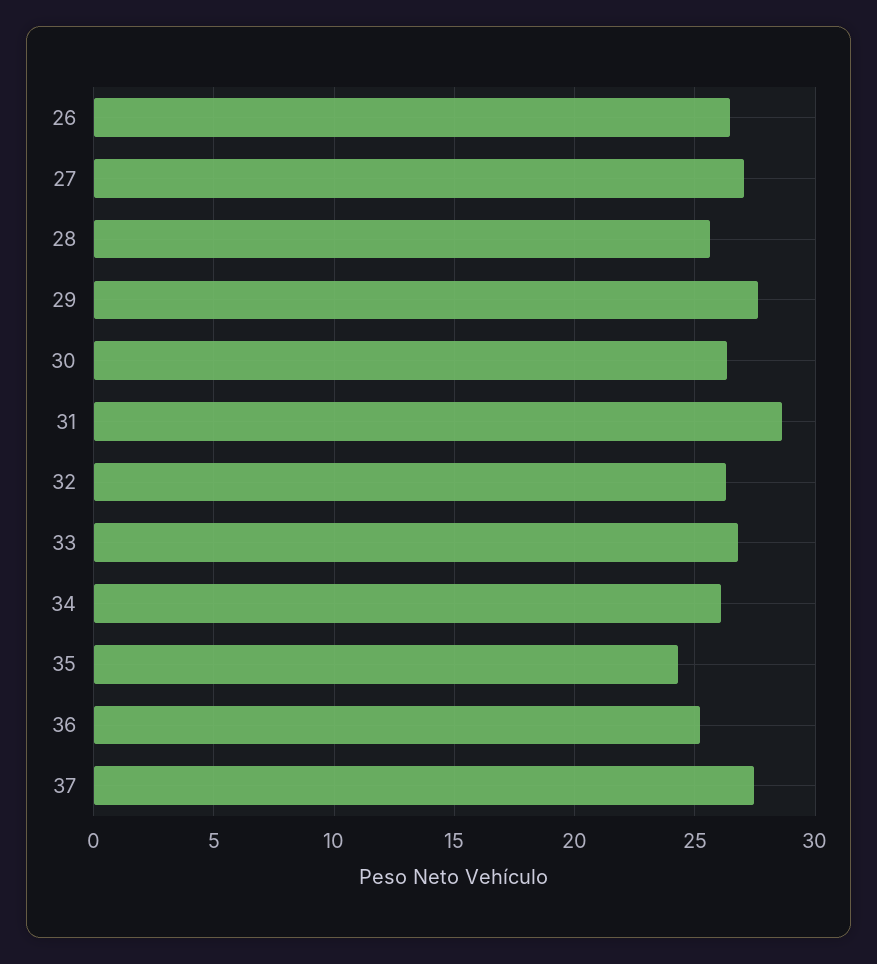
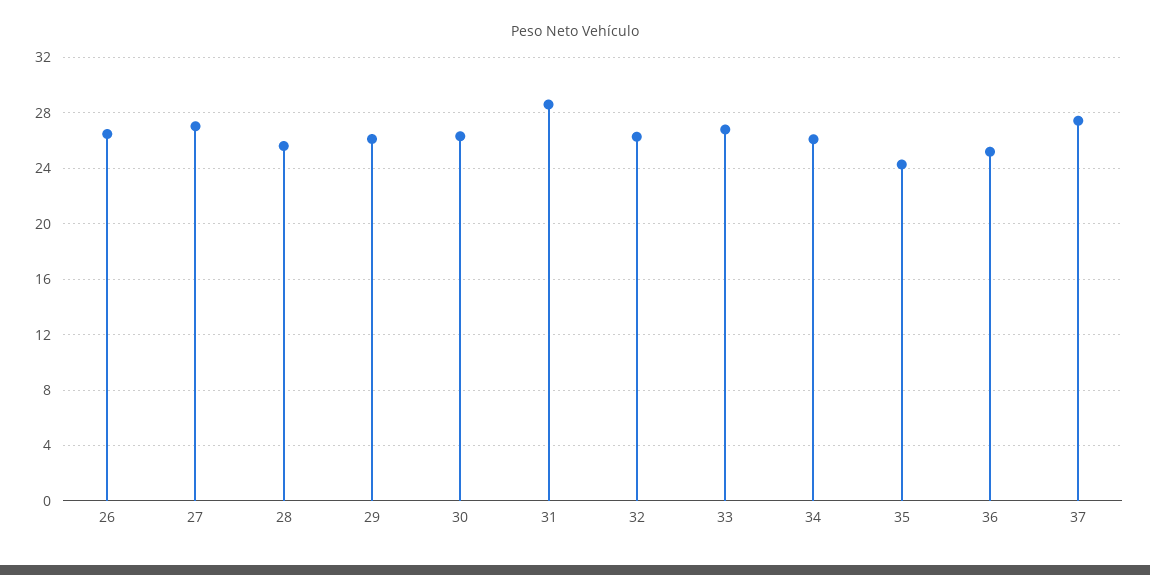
  {
    "26": 26.5,
    "27": 27,
    "28": 25.5,
-   "29": 27.5,
+   "29": 26,
    "30": 26.5,
    "31": 28.5,
    "32": 26.5,
    "33": 27,
    "34": 26,
    "35": 24.5,
    "36": 25,
    "37": 27.5
  }

